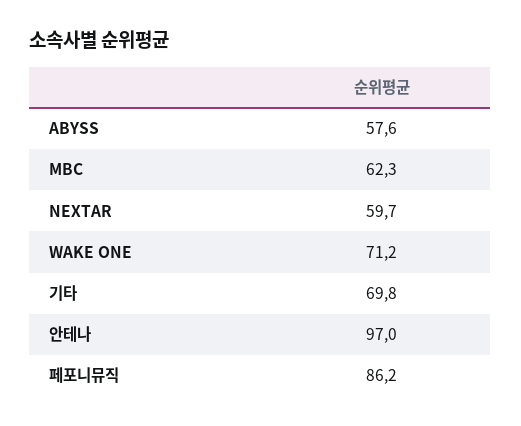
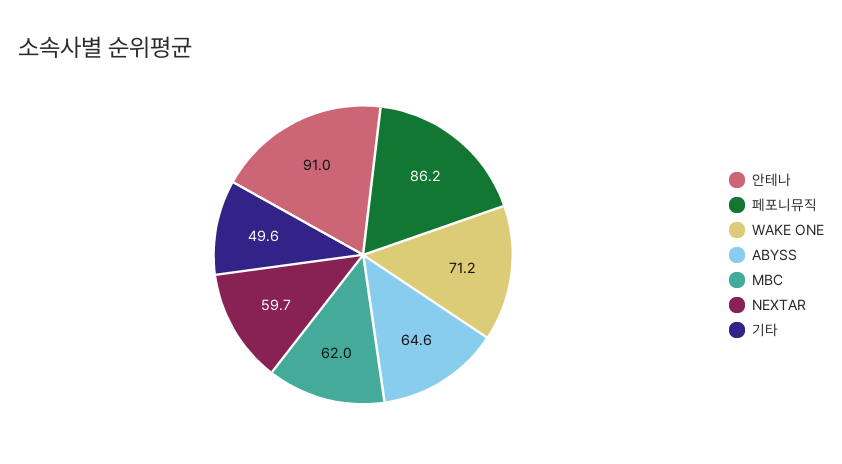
  {
-   "ABYSS": 57.6,
+   "ABYSS": 64.6,
-   "MBC": 62.3,
+   "MBC": 62,
    "NEXTAR": 59.7,
    "WAKE ONE": 71.2,
-   "기타": 69.8,
+   "기타": 49.6,
-   "안테나": 97,
+   "안테나": 91,
    "페포니뮤직": 86.2
  }

